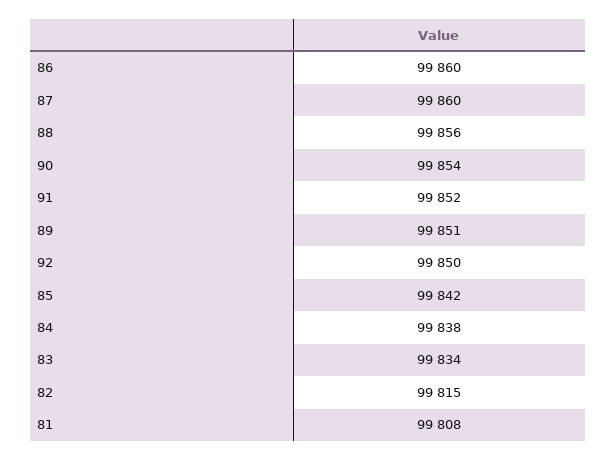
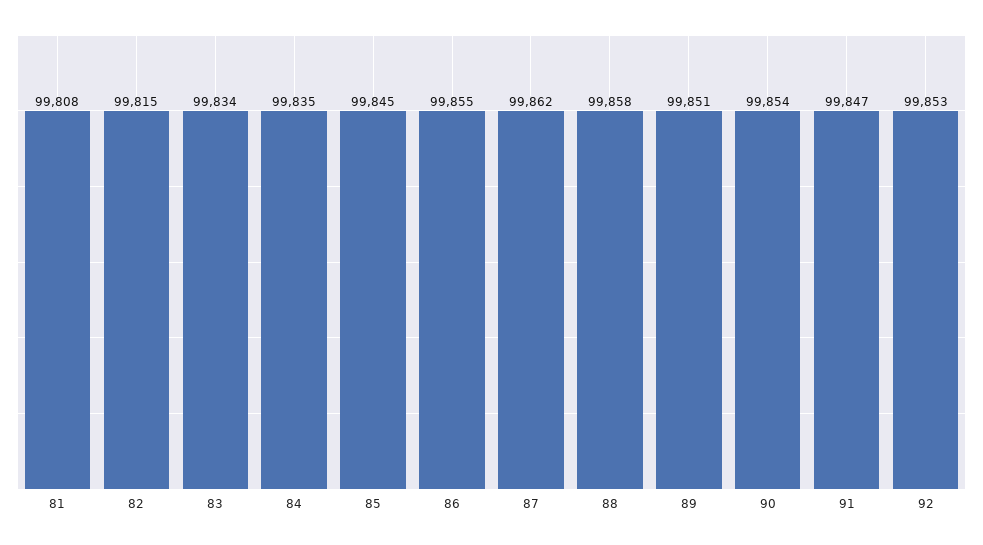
  {
-   "86": 99860,
+   "86": 99855,
-   "87": 99860,
+   "87": 99862,
-   "88": 99856,
+   "88": 99858,
    "90": 99854,
-   "91": 99852,
+   "91": 99847,
    "89": 99851,
-   "92": 99850,
+   "92": 99853,
-   "85": 99842,
+   "85": 99845,
-   "84": 99838,
+   "84": 99835,
    "83": 99834,
    "82": 99815,
    "81": 99808
  }

